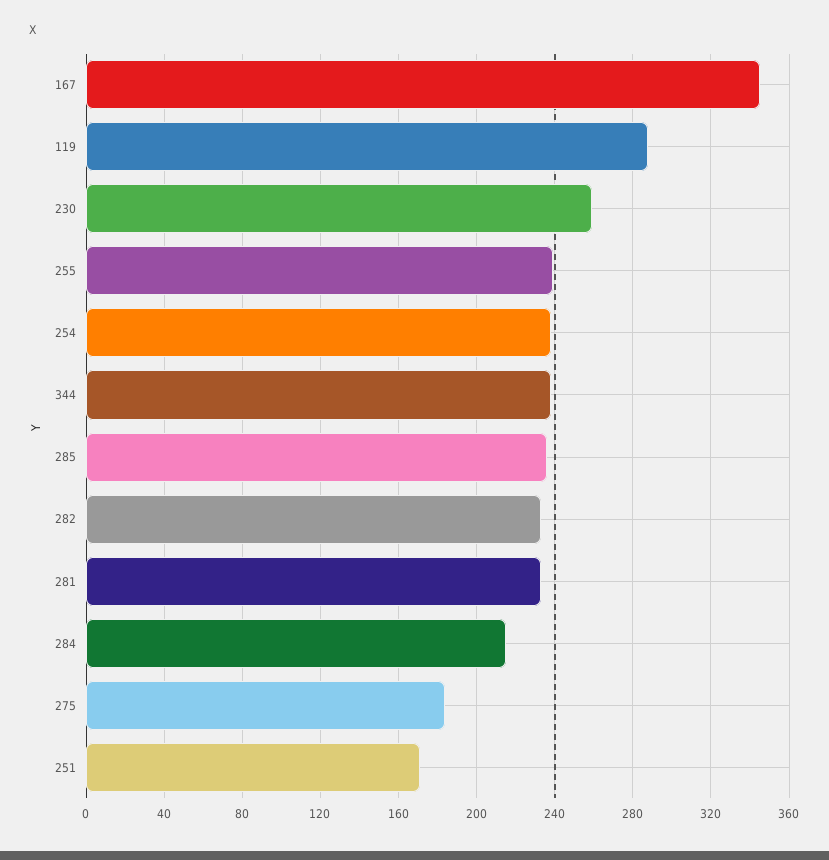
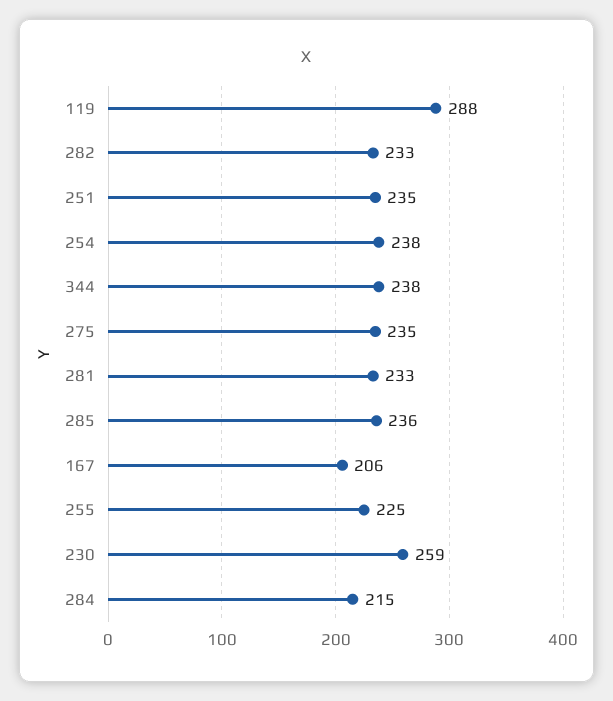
  {
-   "167": 345,
+   "167": 206,
    "119": 288,
    "230": 259,
-   "255": 240,
+   "255": 225,
    "254": 238,
    "344": 238,
    "285": 236,
    "282": 233,
    "281": 233,
    "284": 215,
-   "275": 185,
+   "275": 235,
-   "251": 170
+   "251": 235
  }

